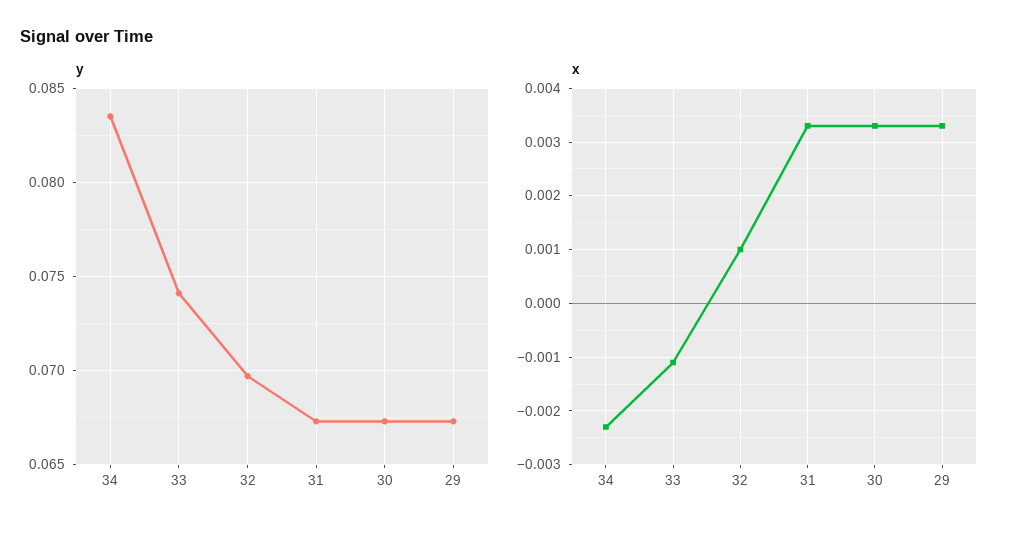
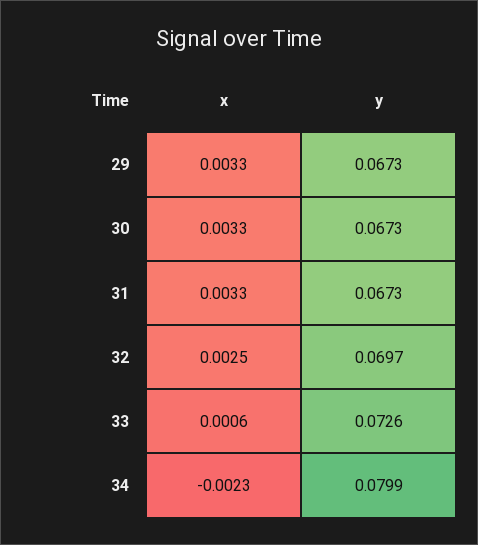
  {
    "y": {
-     "34": 0.0835,
+     "34": 0.0799,
-     "33": 0.074,
+     "33": 0.0726,
      "32": 0.0697,
      "31": 0.0673,
      "30": 0.0673,
      "29": 0.0673
    },
    "x": {
      "34": -0.0023,
-     "33": -0.001,
+     "33": 0.0006,
-     "32": 0.001,
+     "32": 0.0025,
      "31": 0.0033,
      "30": 0.0033,
      "29": 0.0033
    }
  }

